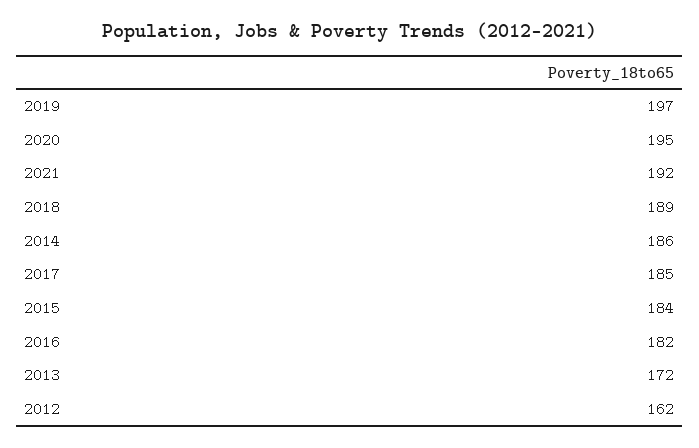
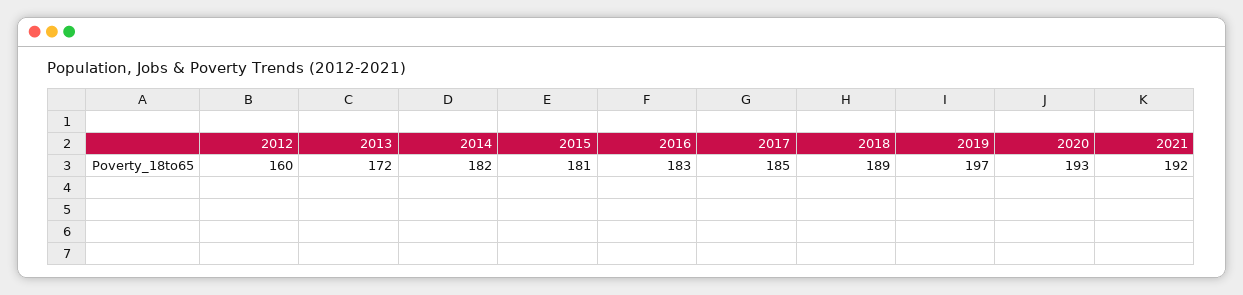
  {
    "2019": 197,
-   "2020": 195,
+   "2020": 193,
    "2021": 192,
    "2018": 189,
-   "2014": 186,
+   "2014": 182,
    "2017": 185,
-   "2015": 184,
+   "2015": 181,
-   "2016": 182,
+   "2016": 183,
    "2013": 172,
-   "2012": 162
+   "2012": 160
  }

